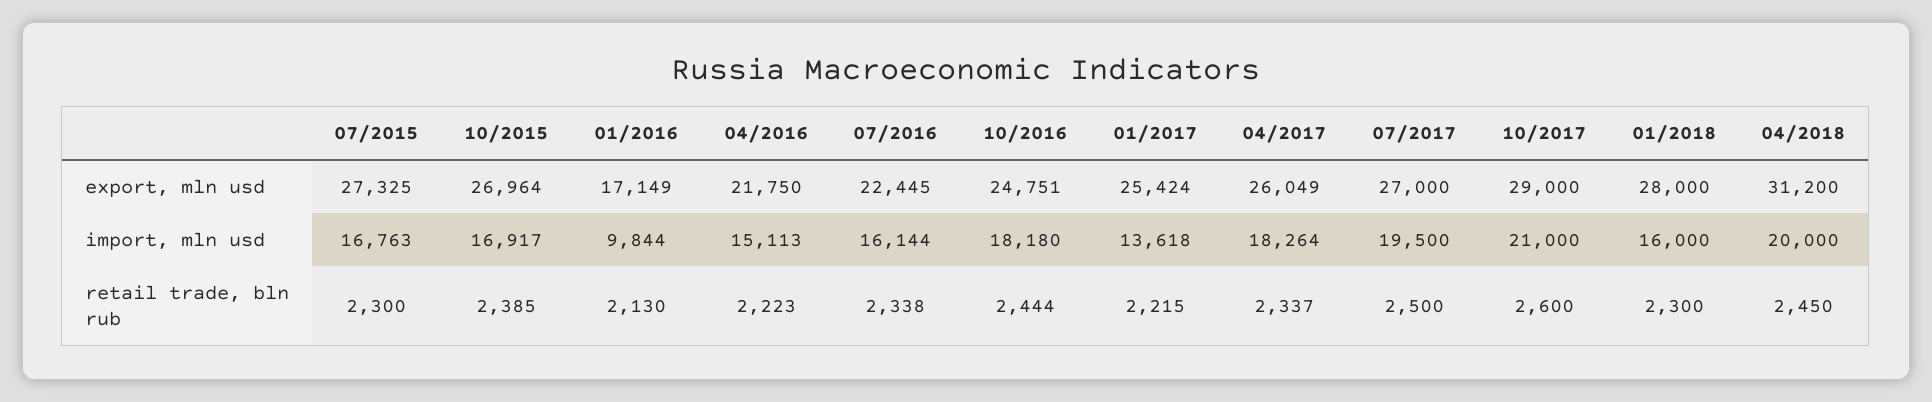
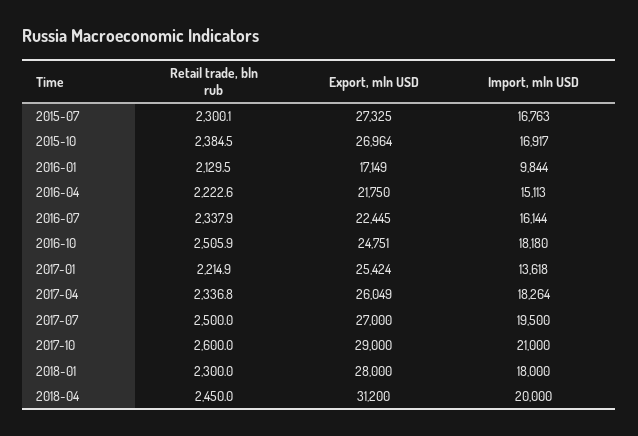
  {
    "07/2015": {
      "export, mln usd": 27325,
      "import, mln usd": 16763,
      "retail trade, bln rub": 2300.1
    },
    "10/2015": {
      "export, mln usd": 26964,
      "import, mln usd": 16917,
      "retail trade, bln rub": 2384.5
    },
    "01/2016": {
      "export, mln usd": 17149,
      "import, mln usd": 9844,
      "retail trade, bln rub": 2129.5
    },
    "04/2016": {
      "export, mln usd": 21750,
      "import, mln usd": 15113,
      "retail trade, bln rub": 2222.6
    },
    "07/2016": {
      "export, mln usd": 22445,
      "import, mln usd": 16144,
      "retail trade, bln rub": 2337.9
    },
    "10/2016": {
      "export, mln usd": 24751,
      "import, mln usd": 18180,
-     "retail trade, bln rub": 2444
+     "retail trade, bln rub": 2505.9
    },
    "01/2017": {
      "export, mln usd": 25424,
      "import, mln usd": 13618,
      "retail trade, bln rub": 2214.9
    },
    "04/2017": {
      "export, mln usd": 26049,
      "import, mln usd": 18264,
      "retail trade, bln rub": 2336.8
    },
    "07/2017": {
      "export, mln usd": 27000,
      "import, mln usd": 19500,
      "retail trade, bln rub": 2500
    },
    "10/2017": {
      "export, mln usd": 29000,
      "import, mln usd": 21000,
      "retail trade, bln rub": 2600
    },
    "01/2018": {
      "export, mln usd": 28000,
-     "import, mln usd": 16000,
+     "import, mln usd": 18000,
      "retail trade, bln rub": 2300
    },
    "04/2018": {
      "export, mln usd": 31200,
      "import, mln usd": 20000,
      "retail trade, bln rub": 2450
    }
  }

